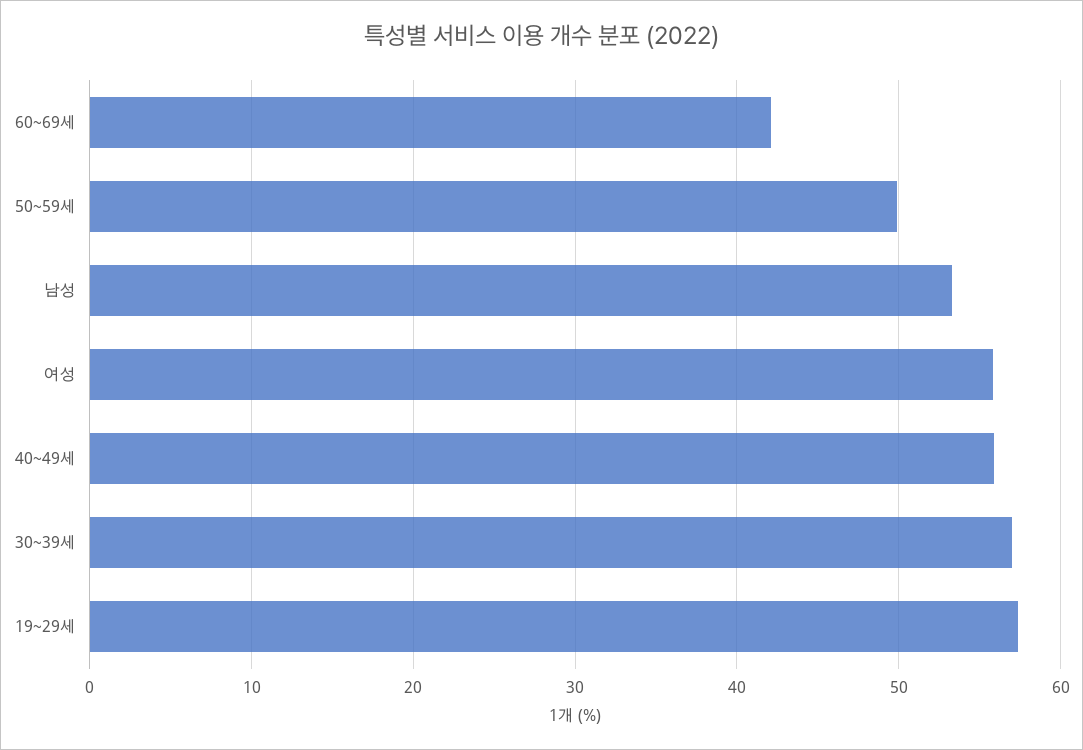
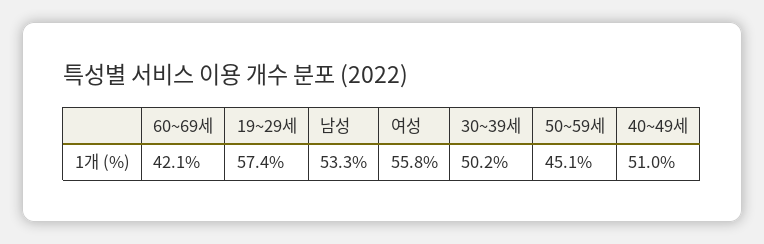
  {
    "60~69세": 42.1,
-   "50~59세": 50,
+   "50~59세": 45.1,
    "남성": 53.3,
    "여성": 55.8,
-   "40~49세": 56,
+   "40~49세": 51,
-   "30~39세": 57,
+   "30~39세": 50.2,
    "19~29세": 57.4
  }

